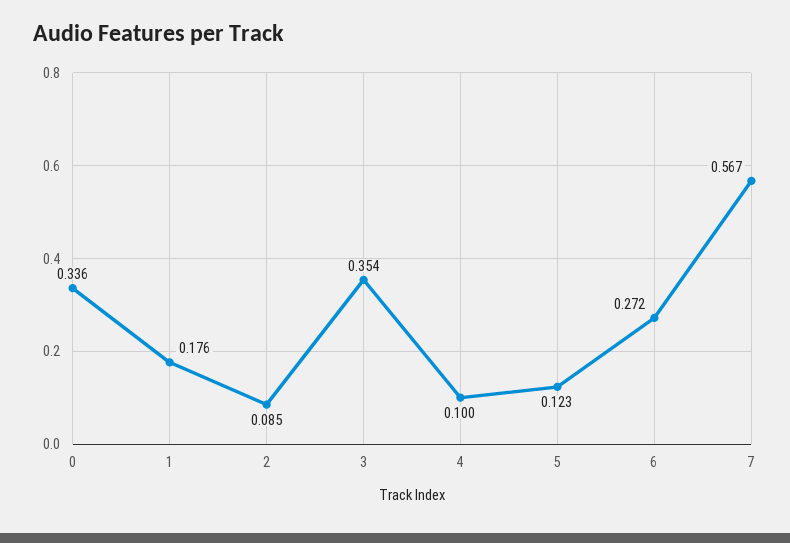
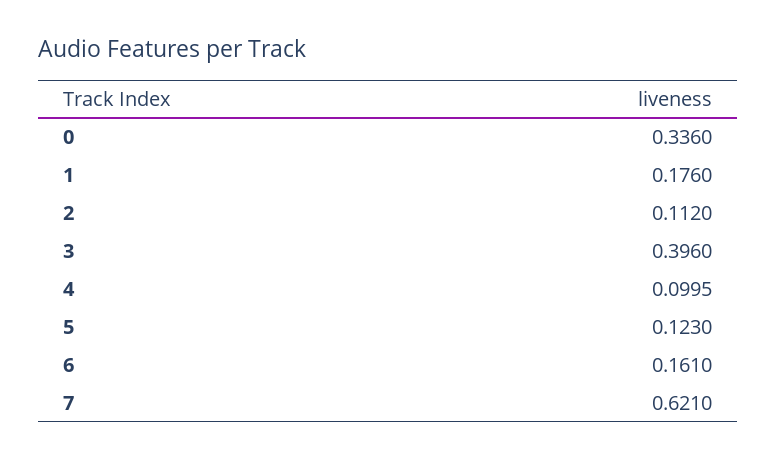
  {
    "0": 0.336,
    "1": 0.176,
-   "2": 0.085,
+   "2": 0.112,
-   "3": 0.354,
+   "3": 0.396,
    "4": 0.0995,
    "5": 0.123,
-   "6": 0.272,
+   "6": 0.161,
-   "7": 0.567
+   "7": 0.621
  }

